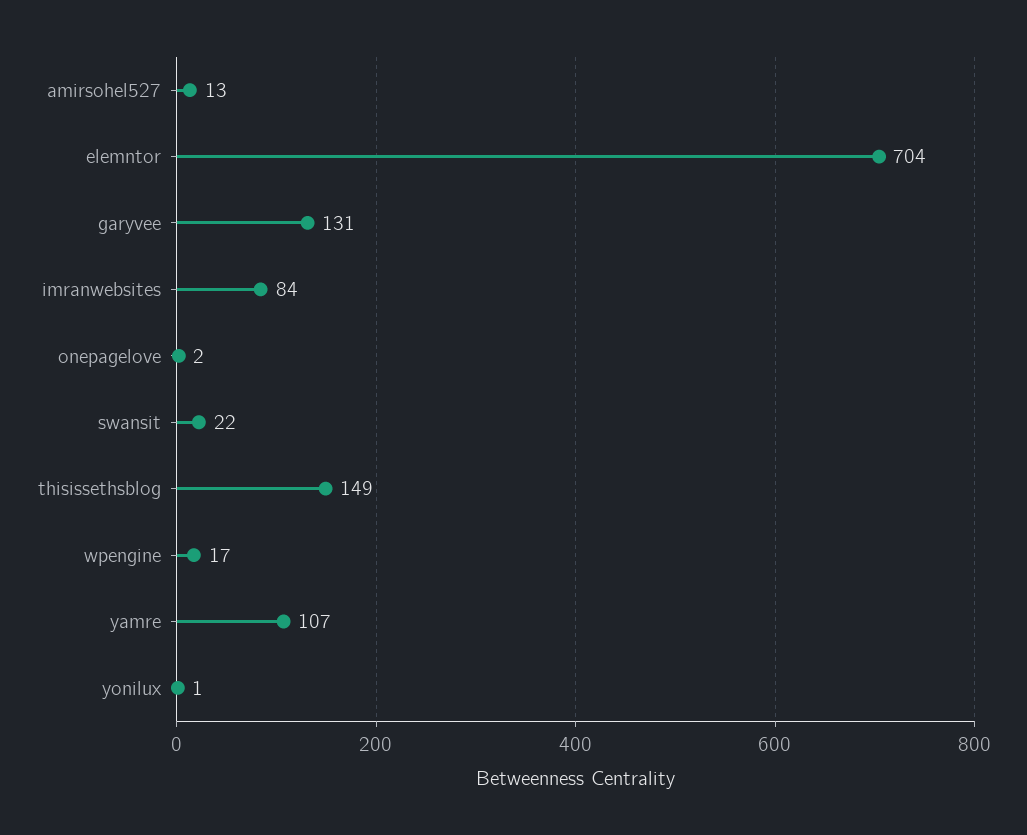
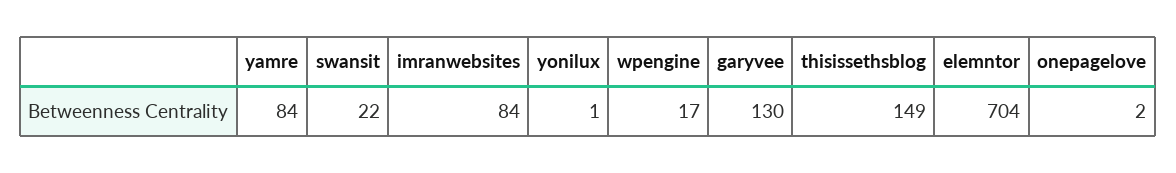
  {
-   "amirsohel527": 13,
    "elemntor": 704,
-   "garyvee": 131,
+   "garyvee": 130,
    "imranwebsites": 84,
    "onepagelove": 2,
    "swansit": 22,
    "thisissethsblog": 149,
    "wpengine": 17,
-   "yamre": 107,
+   "yamre": 84,
    "yonilux": 1
  }

